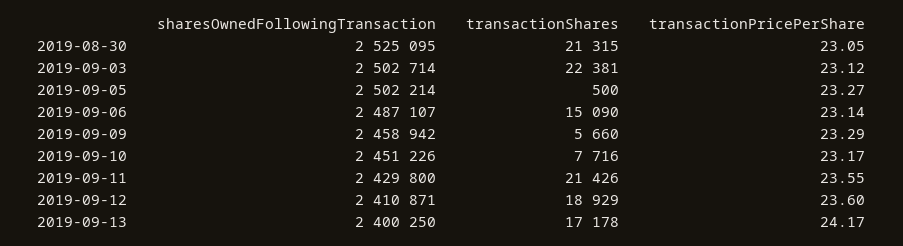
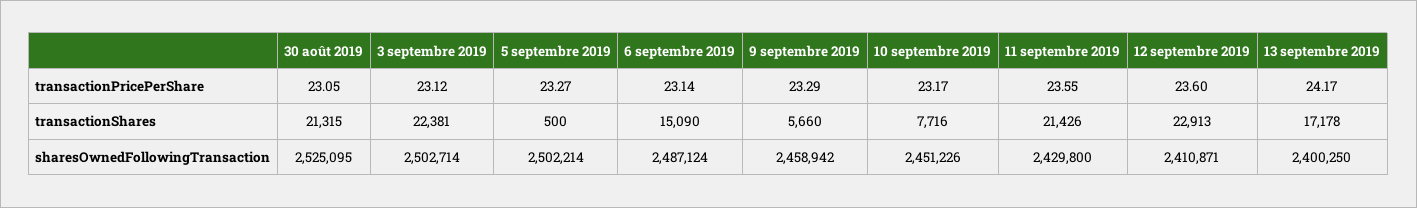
  {
    "sharesOwnedFollowingTransaction": {
      "2019-08-30": 2525095,
      "2019-09-03": 2502714,
      "2019-09-05": 2502214,
-     "2019-09-06": 2487107,
+     "2019-09-06": 2487124,
      "2019-09-09": 2458942,
      "2019-09-10": 2451226,
      "2019-09-11": 2429800,
      "2019-09-12": 2410871,
      "2019-09-13": 2400250
    },
    "transactionShares": {
      "2019-08-30": 21315,
      "2019-09-03": 22381,
      "2019-09-05": 500,
      "2019-09-06": 15090,
      "2019-09-09": 5660,
      "2019-09-10": 7716,
      "2019-09-11": 21426,
-     "2019-09-12": 18929,
+     "2019-09-12": 22913,
      "2019-09-13": 17178
    },
    "transactionPricePerShare": {
      "2019-08-30": 23.05,
      "2019-09-03": 23.12,
      "2019-09-05": 23.27,
      "2019-09-06": 23.14,
      "2019-09-09": 23.29,
      "2019-09-10": 23.17,
      "2019-09-11": 23.55,
      "2019-09-12": 23.6,
      "2019-09-13": 24.17
    }
  }

